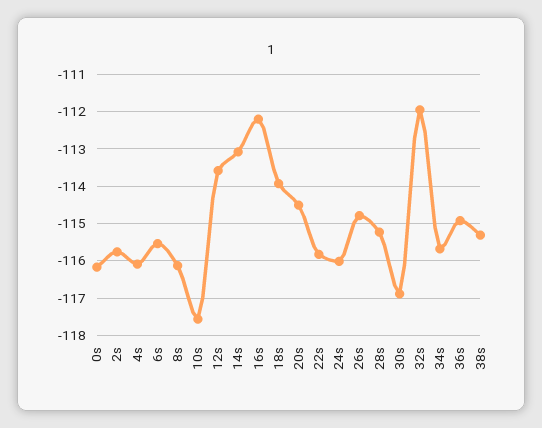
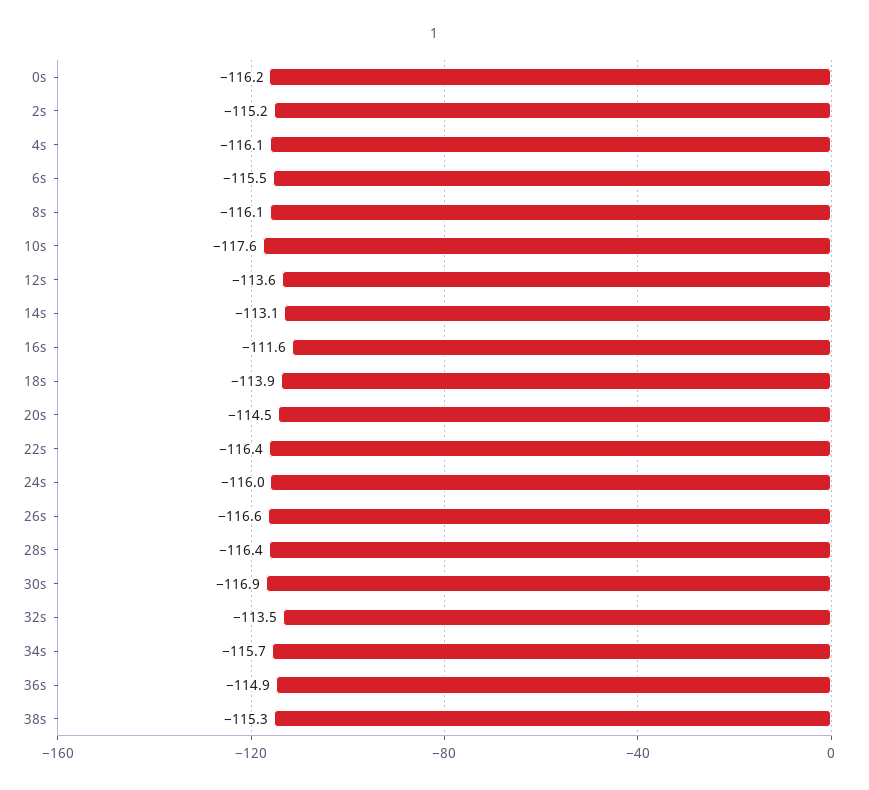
  {
    "0s": -116.2,
-   "2s": -115.8,
+   "2s": -115.2,
    "4s": -116.1,
    "6s": -115.5,
    "8s": -116.1,
    "10s": -117.6,
    "12s": -113.6,
    "14s": -113.1,
-   "16s": -112.2,
+   "16s": -111.6,
    "18s": -113.9,
    "20s": -114.5,
-   "22s": -115.8,
+   "22s": -116.4,
    "24s": -116,
-   "26s": -114.8,
+   "26s": -116.6,
-   "28s": -115.2,
+   "28s": -116.4,
    "30s": -116.9,
-   "32s": -112,
+   "32s": -113.5,
    "34s": -115.7,
    "36s": -114.9,
    "38s": -115.3
  }

